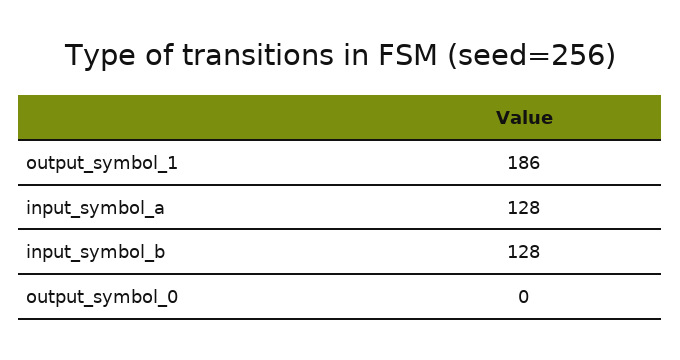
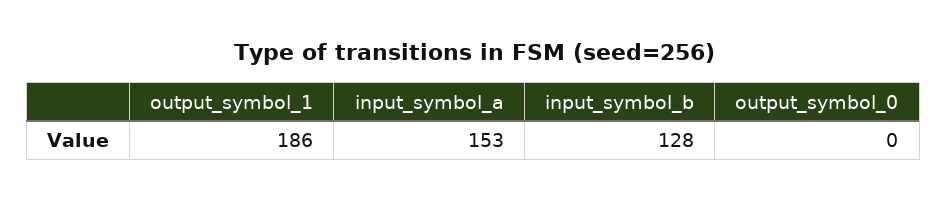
  {
    "output_symbol_1": 186,
-   "input_symbol_a": 128,
+   "input_symbol_a": 153,
    "input_symbol_b": 128,
    "output_symbol_0": 0
  }

